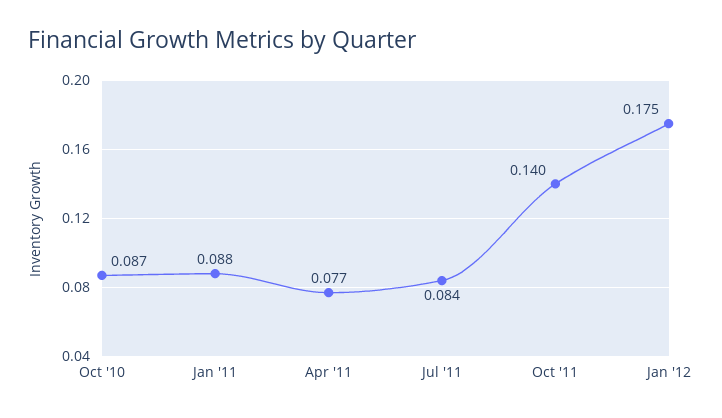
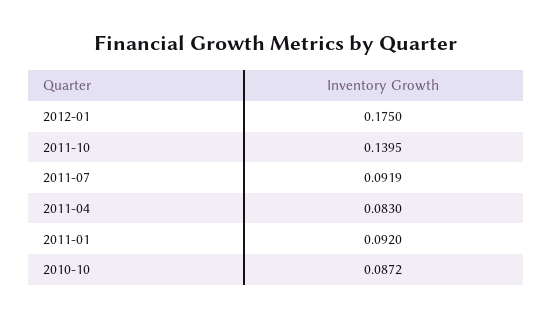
  {
    "Oct '10": 0.0872,
-   "Jan '11": 0.088,
+   "Jan '11": 0.092,
-   "Apr '11": 0.077,
+   "Apr '11": 0.083,
-   "Jul '11": 0.084,
+   "Jul '11": 0.0919,
    "Oct '11": 0.1395,
    "Jan '12": 0.175
  }

